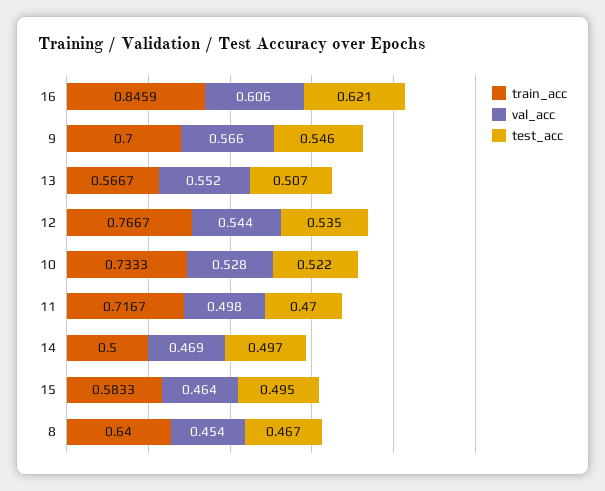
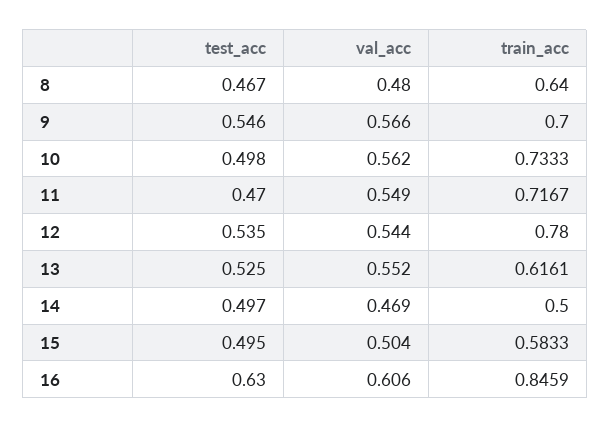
  {
    "train_acc": {
      "16": 0.8459,
      "9": 0.7,
-     "13": 0.5667,
+     "13": 0.6161,
-     "12": 0.7667,
+     "12": 0.78,
      "10": 0.7333,
      "11": 0.7167,
      "14": 0.5,
      "15": 0.5833,
      "8": 0.64
    },
    "val_acc": {
      "16": 0.606,
      "9": 0.566,
      "13": 0.552,
      "12": 0.544,
-     "10": 0.528,
+     "10": 0.562,
-     "11": 0.498,
+     "11": 0.549,
      "14": 0.469,
-     "15": 0.464,
+     "15": 0.504,
-     "8": 0.454
+     "8": 0.48
    },
    "test_acc": {
-     "16": 0.621,
+     "16": 0.63,
      "9": 0.546,
-     "13": 0.507,
+     "13": 0.525,
      "12": 0.535,
-     "10": 0.522,
+     "10": 0.498,
      "11": 0.47,
      "14": 0.497,
      "15": 0.495,
      "8": 0.467
    }
  }

